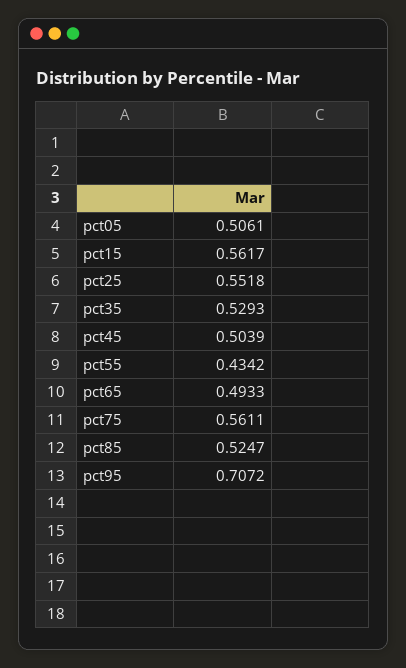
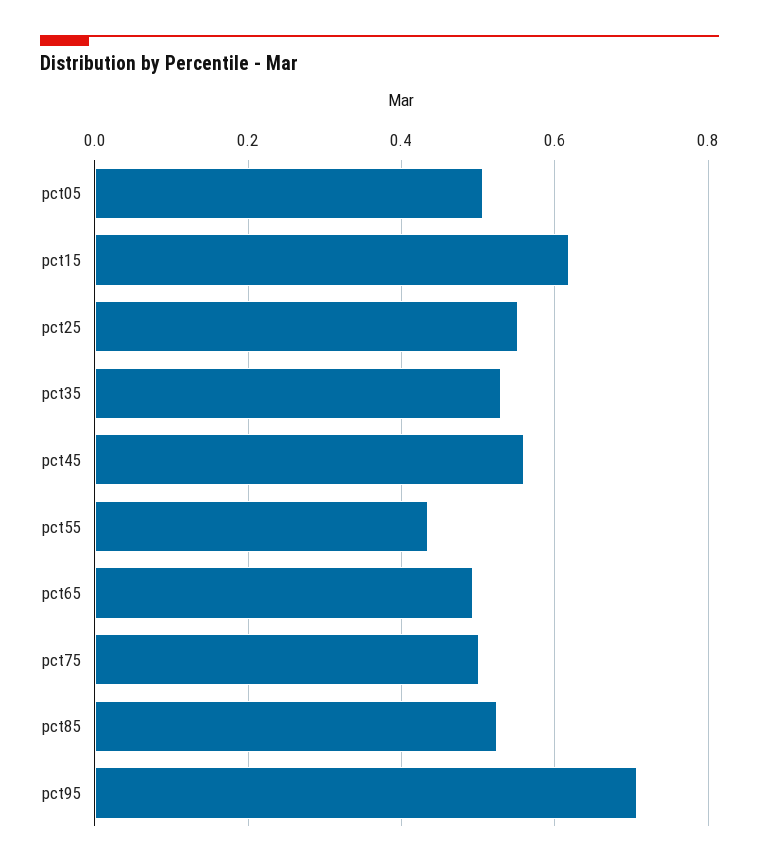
  {
    "pct05": 0.5061,
-   "pct15": 0.5617,
+   "pct15": 0.62,
    "pct25": 0.5518,
    "pct35": 0.5293,
-   "pct45": 0.5039,
+   "pct45": 0.56,
    "pct55": 0.4342,
    "pct65": 0.4933,
-   "pct75": 0.5611,
+   "pct75": 0.5,
    "pct85": 0.5247,
    "pct95": 0.7072
  }

